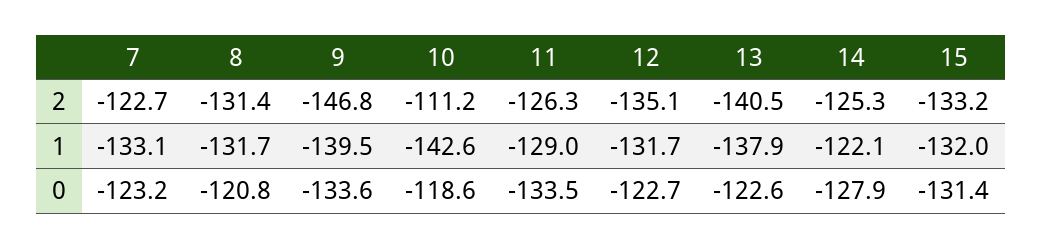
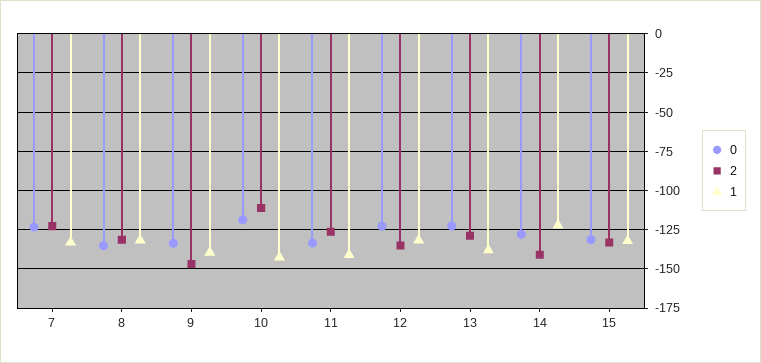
  {
    "2": {
      "7": -122.7,
      "8": -131.4,
      "9": -146.8,
      "10": -111.2,
      "11": -126.3,
      "12": -135.1,
-     "13": -140.5,
+     "13": -130,
-     "14": -125.3,
+     "14": -140,
      "15": -133.2
    },
    "1": {
      "7": -133.1,
      "8": -131.7,
      "9": -139.5,
      "10": -142.6,
-     "11": -129,
+     "11": -140,
      "12": -131.7,
      "13": -137.9,
      "14": -122.1,
      "15": -132
    },
    "0": {
      "7": -123.2,
-     "8": -120.8,
+     "8": -135,
      "9": -133.6,
      "10": -118.6,
      "11": -133.5,
      "12": -122.7,
      "13": -122.6,
      "14": -127.9,
      "15": -131.4
    }
  }

